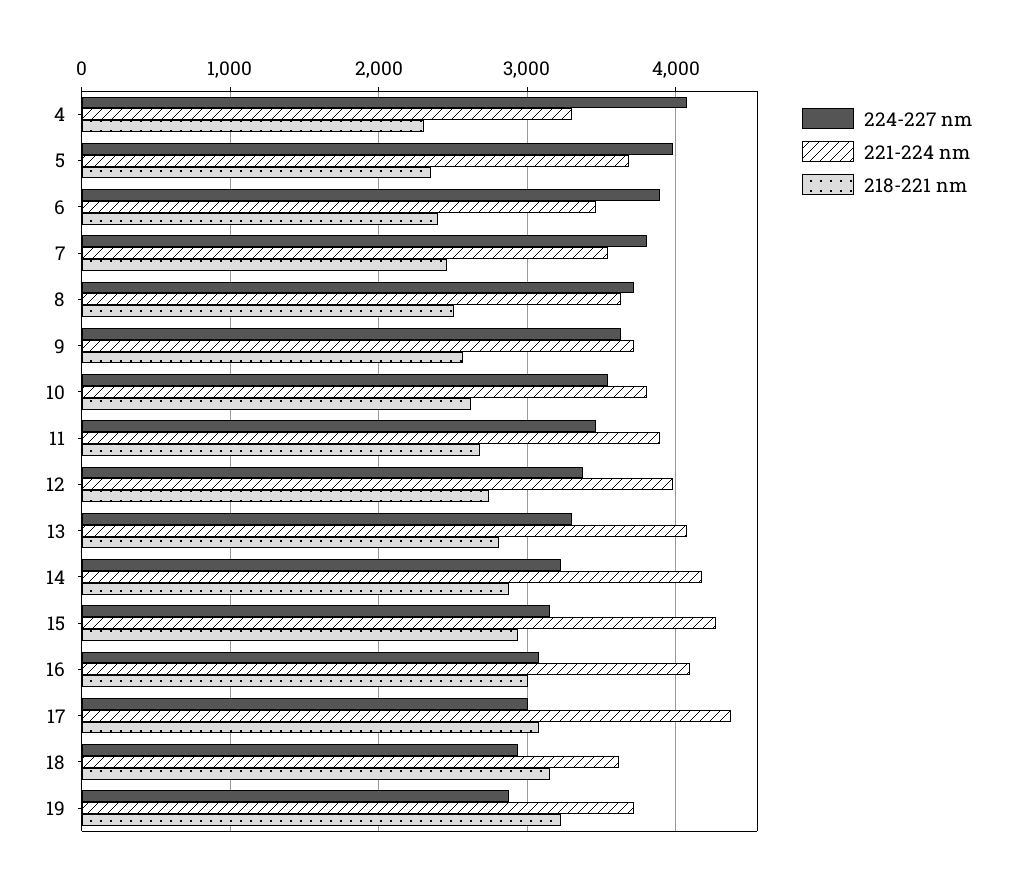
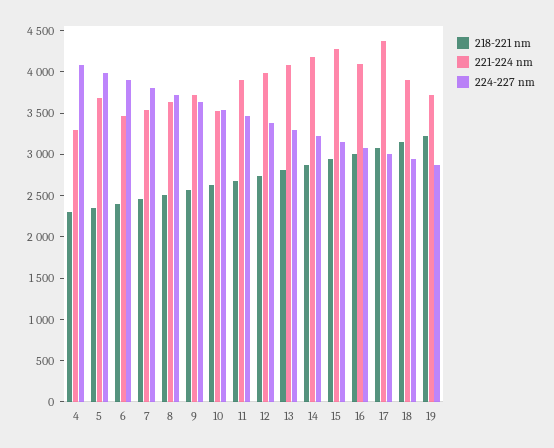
  {
    "224-227 nm": {
      "4": 4100,
      "5": 4000,
      "6": 3900,
      "7": 3800,
      "8": 3700,
      "9": 3600,
      "10": 3500,
      "11": 3500,
      "12": 3400,
      "13": 3300,
      "14": 3200,
      "15": 3200,
      "16": 3100,
      "17": 3000,
      "18": 2900,
      "19": 2900
    },
    "221-224 nm": {
      "4": 3300,
      "5": 3700,
      "6": 3500,
      "7": 3500,
      "8": 3600,
      "9": 3700,
-     "10": 3800,
+     "10": 3500,
      "11": 3900,
      "12": 4000,
      "13": 4100,
      "14": 4200,
      "15": 4300,
      "16": 4100,
      "17": 4400,
-     "18": 3600,
+     "18": 3900,
      "19": 3700
    },
    "218-221 nm": {
      "4": 2300,
      "5": 2400,
      "6": 2400,
      "7": 2500,
      "8": 2500,
      "9": 2600,
      "10": 2600,
      "11": 2700,
      "12": 2700,
      "13": 2800,
      "14": 2900,
      "15": 2900,
      "16": 3000,
      "17": 3100,
      "18": 3200,
      "19": 3200
    }
  }

